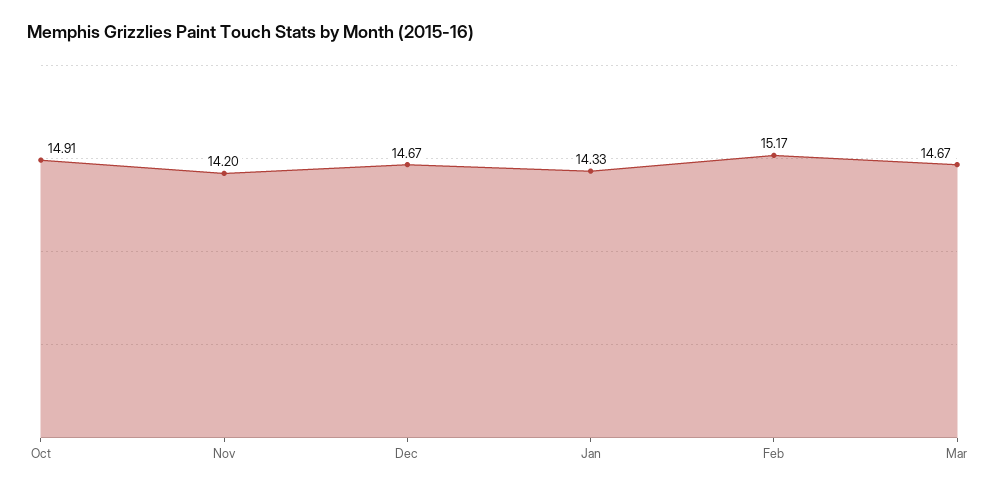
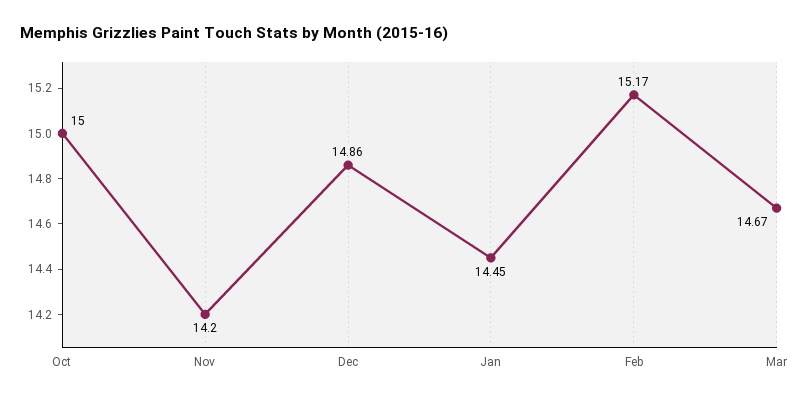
  {
-   "Oct": 14.91,
+   "Oct": 15,
    "Nov": 14.2,
-   "Dec": 14.67,
+   "Dec": 14.86,
-   "Jan": 14.33,
+   "Jan": 14.45,
    "Feb": 15.17,
    "Mar": 14.67
  }

